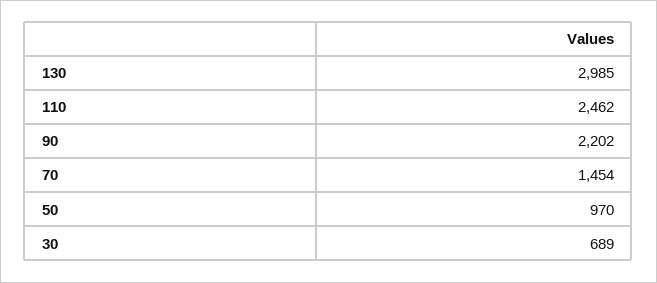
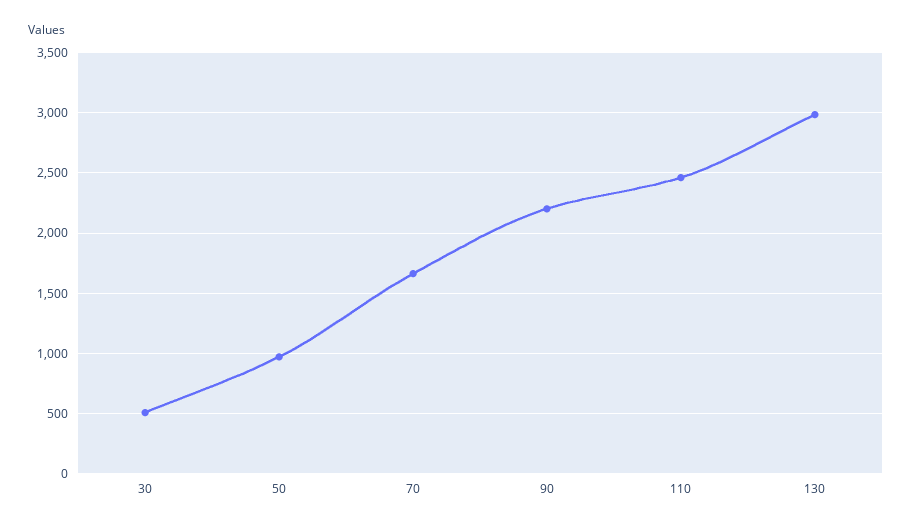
  {
    "130": 2985,
    "110": 2462,
    "90": 2202,
-   "70": 1454,
+   "70": 1650,
    "50": 970,
-   "30": 689
+   "30": 500
  }

